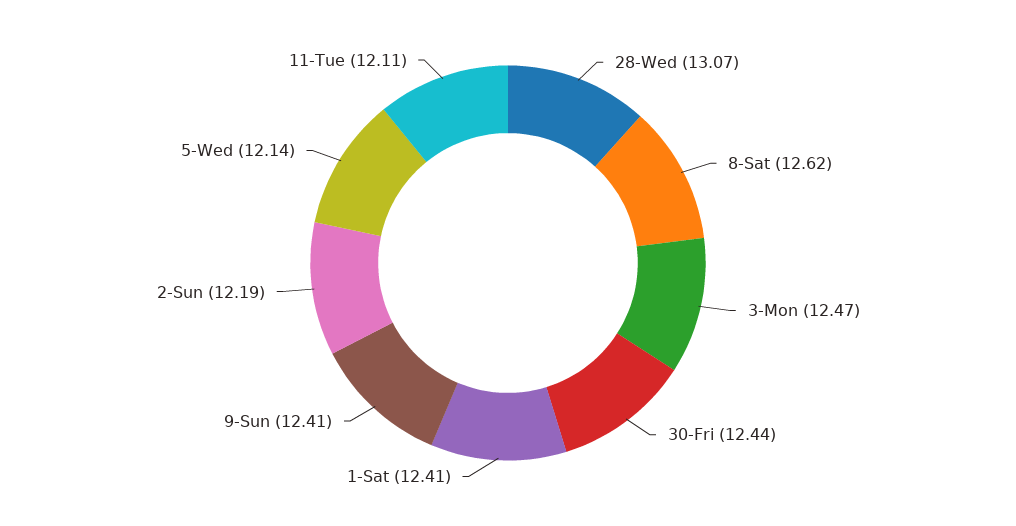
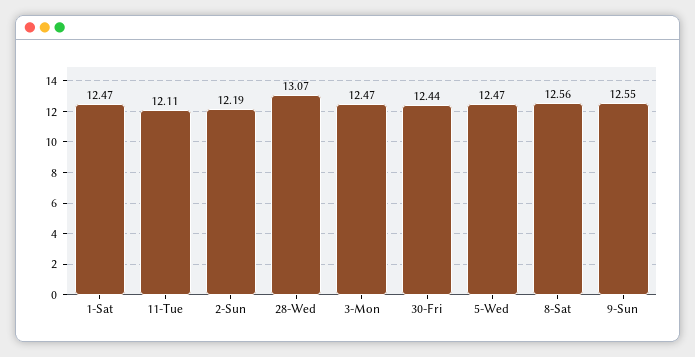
  {
    "28-Wed": 13.07,
-   "8-Sat": 12.62,
+   "8-Sat": 12.56,
    "3-Mon": 12.47,
    "30-Fri": 12.44,
-   "1-Sat": 12.41,
+   "1-Sat": 12.47,
-   "9-Sun": 12.41,
+   "9-Sun": 12.55,
    "2-Sun": 12.19,
-   "5-Wed": 12.14,
+   "5-Wed": 12.47,
    "11-Tue": 12.11
  }

